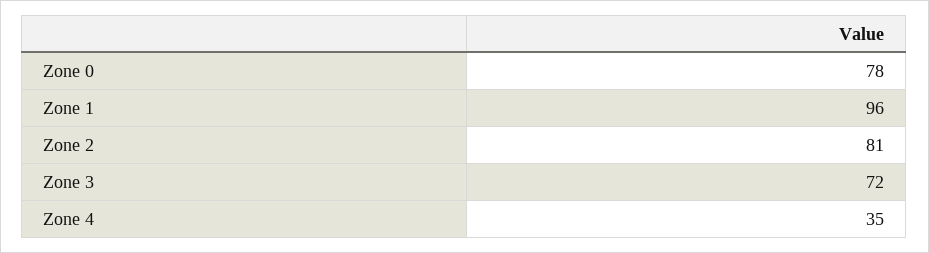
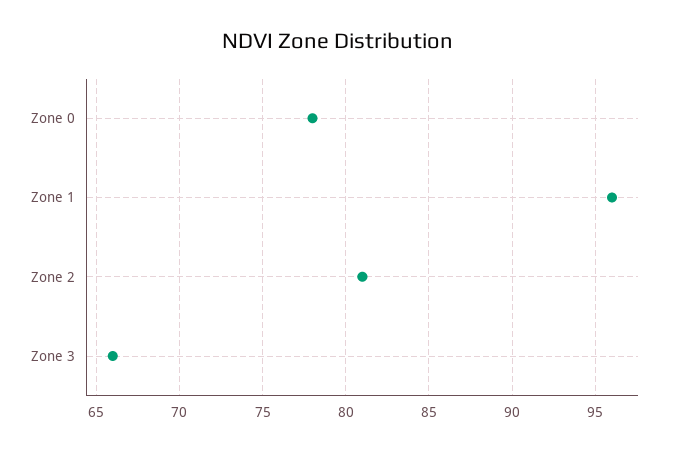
  {
    "Zone 0": 78,
    "Zone 1": 96,
    "Zone 2": 81,
-   "Zone 3": 72,
+   "Zone 3": 66
-   "Zone 4": 35
  }

